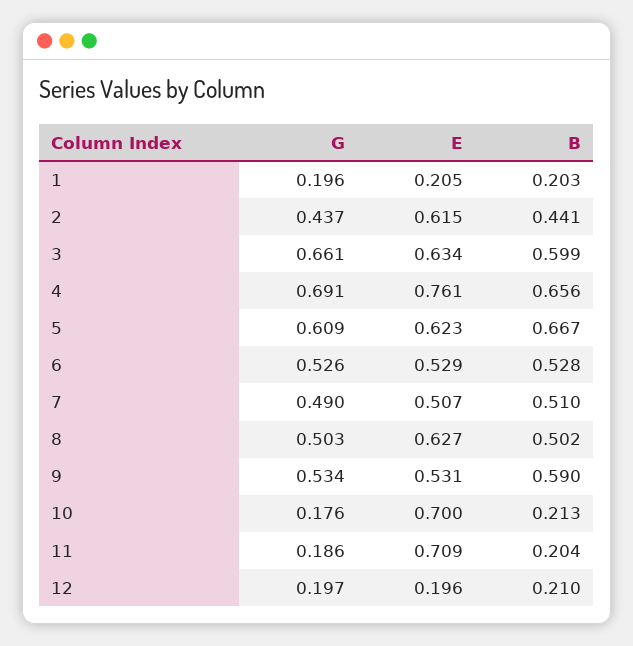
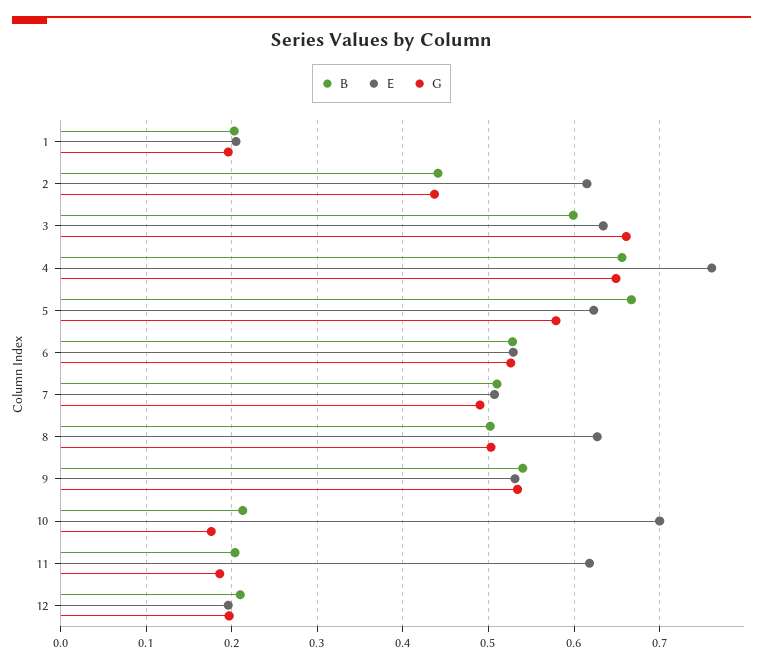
  {
    "G": {
      "1": 0.196,
      "2": 0.437,
      "3": 0.661,
-     "4": 0.691,
+     "4": 0.65,
-     "5": 0.609,
+     "5": 0.58,
      "6": 0.526,
      "7": 0.49,
      "8": 0.503,
      "9": 0.534,
      "10": 0.176,
      "11": 0.186,
      "12": 0.197
    },
    "E": {
      "1": 0.205,
      "2": 0.615,
      "3": 0.634,
      "4": 0.761,
      "5": 0.623,
      "6": 0.529,
      "7": 0.507,
      "8": 0.627,
      "9": 0.531,
      "10": 0.7,
-     "11": 0.709,
+     "11": 0.62,
      "12": 0.196
    },
    "B": {
      "1": 0.203,
      "2": 0.441,
      "3": 0.599,
      "4": 0.656,
      "5": 0.667,
      "6": 0.528,
      "7": 0.51,
      "8": 0.502,
-     "9": 0.59,
+     "9": 0.54,
      "10": 0.213,
      "11": 0.204,
      "12": 0.21
    }
  }

